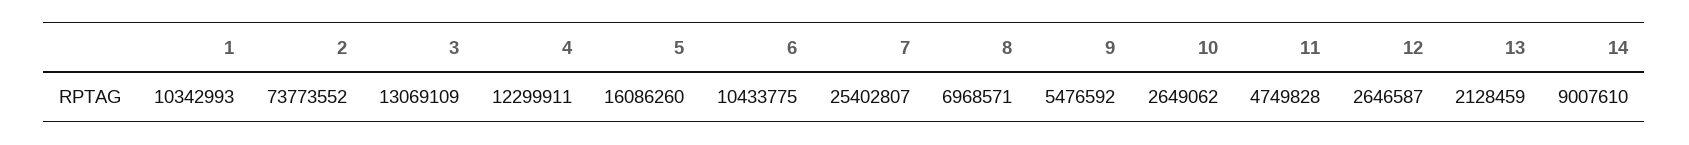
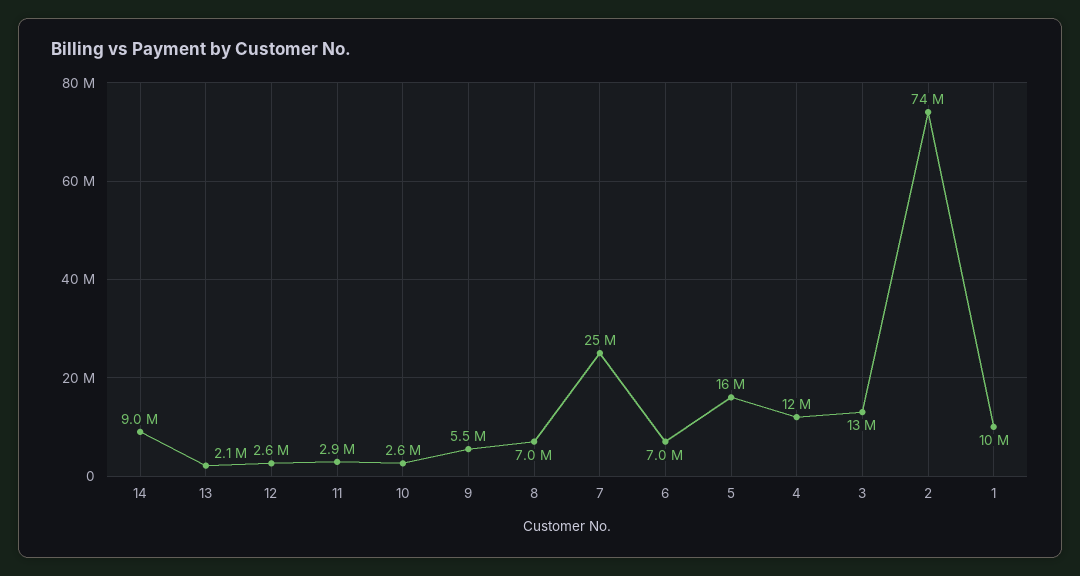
  {
    "1": 10342993,
    "2": 73773552,
    "3": 13069109,
    "4": 12299911,
    "5": 16086260,
-   "6": 10433775,
+   "6": 7000000,
    "7": 25402807,
    "8": 6968571,
    "9": 5476592,
    "10": 2649062,
-   "11": 4749828,
+   "11": 2900000,
    "12": 2646587,
    "13": 2128459,
    "14": 9007610
  }

